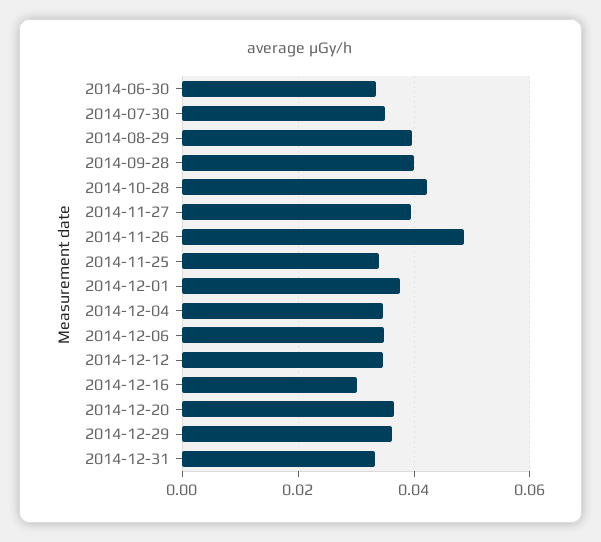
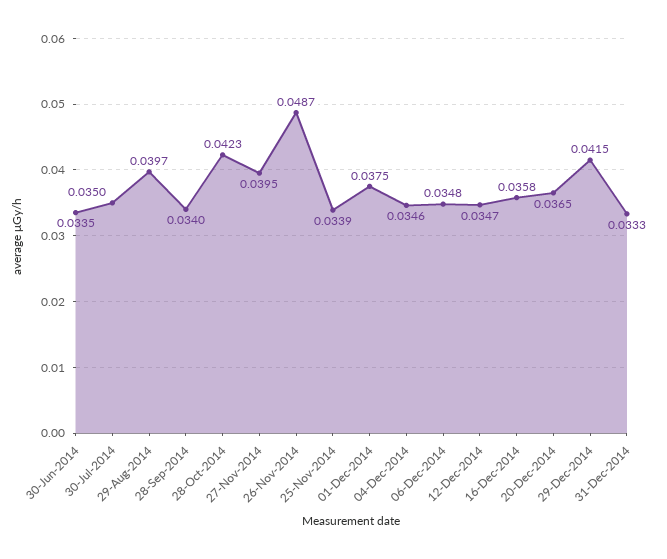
  {
    "2014-06-30": 0.0335,
    "2014-07-30": 0.035,
    "2014-08-29": 0.0397,
-   "2014-09-28": 0.04,
+   "2014-09-28": 0.034,
    "2014-10-28": 0.0423,
    "2014-11-27": 0.0395,
    "2014-11-26": 0.0487,
    "2014-11-25": 0.0339,
    "2014-12-01": 0.0375,
    "2014-12-04": 0.0346,
    "2014-12-06": 0.0348,
    "2014-12-12": 0.0347,
-   "2014-12-16": 0.03,
+   "2014-12-16": 0.0358,
    "2014-12-20": 0.0365,
-   "2014-12-29": 0.036,
+   "2014-12-29": 0.0415,
    "2014-12-31": 0.0333
  }

